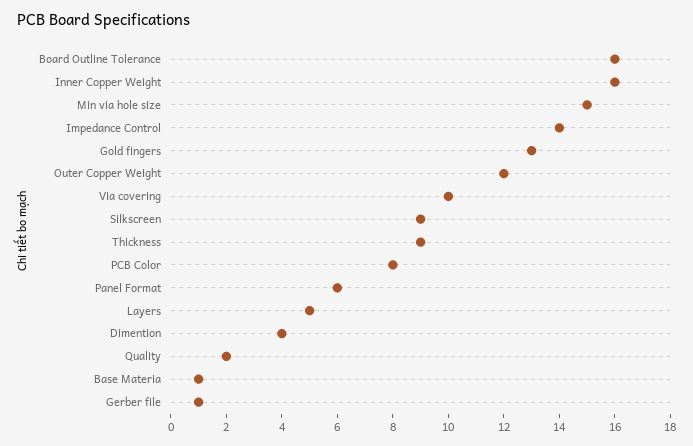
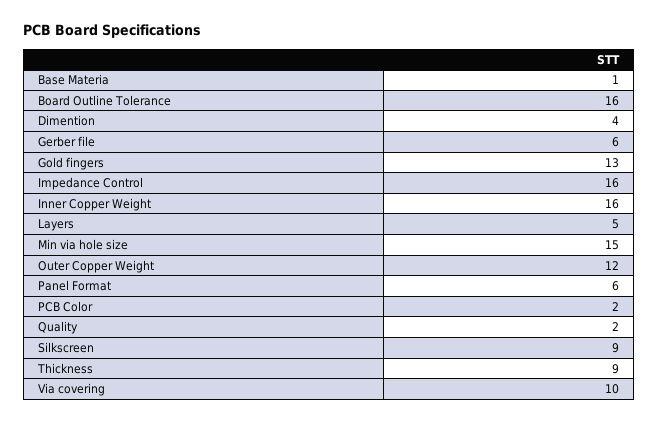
  {
    "Board Outline Tolerance": 16,
    "Inner Copper Weight": 16,
    "Min via hole size": 15,
-   "Impedance Control": 14,
+   "Impedance Control": 16,
    "Gold fingers": 13,
    "Outer Copper Weight": 12,
    "Via covering": 10,
    "Silkscreen": 9,
    "Thickness": 9,
-   "PCB Color": 8,
+   "PCB Color": 2,
    "Panel Format": 6,
    "Layers": 5,
    "Dimention": 4,
    "Quality": 2,
    "Base Materia": 1,
-   "Gerber file": 1
+   "Gerber file": 6
  }

